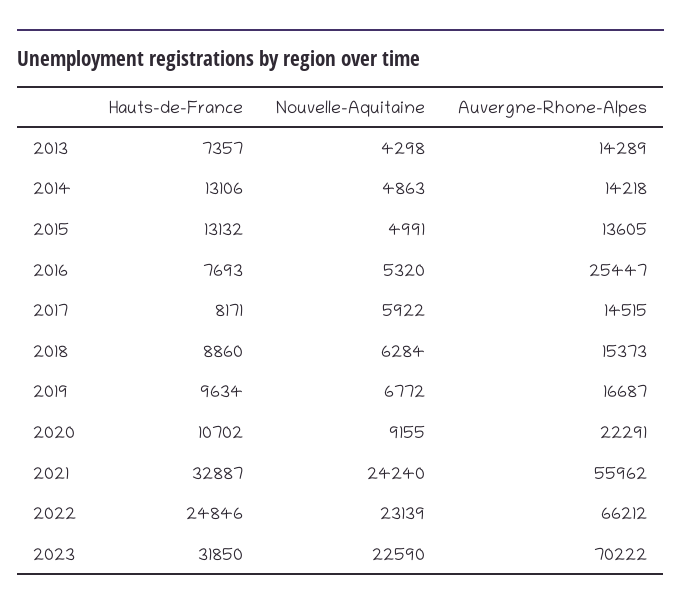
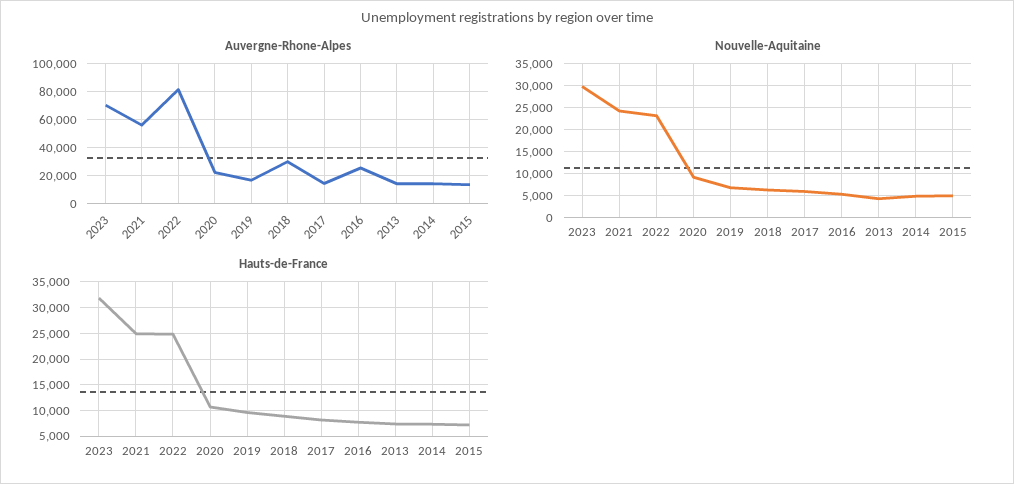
  {
    "Hauts-de-France": {
      "2013": 7357,
-     "2014": 13106,
+     "2014": 7500,
-     "2015": 13132,
+     "2015": 7500,
      "2016": 7693,
      "2017": 8171,
      "2018": 8860,
      "2019": 9634,
      "2020": 10702,
-     "2021": 32887,
+     "2021": 25000,
      "2022": 24846,
      "2023": 31850
    },
    "Nouvelle-Aquitaine": {
      "2013": 4298,
      "2014": 4863,
      "2015": 4991,
      "2016": 5320,
      "2017": 5922,
      "2018": 6284,
      "2019": 6772,
      "2020": 9155,
      "2021": 24240,
      "2022": 23139,
-     "2023": 22590
+     "2023": 30000
    },
    "Auvergne-Rhone-Alpes": {
      "2013": 14289,
      "2014": 14218,
      "2015": 13605,
      "2016": 25447,
      "2017": 14515,
-     "2018": 15373,
+     "2018": 30000,
      "2019": 16687,
      "2020": 22291,
      "2021": 55962,
-     "2022": 66212,
+     "2022": 80000,
      "2023": 70222
    }
  }

